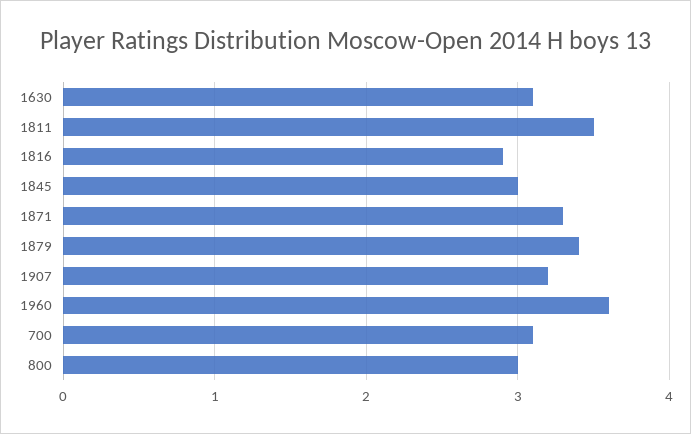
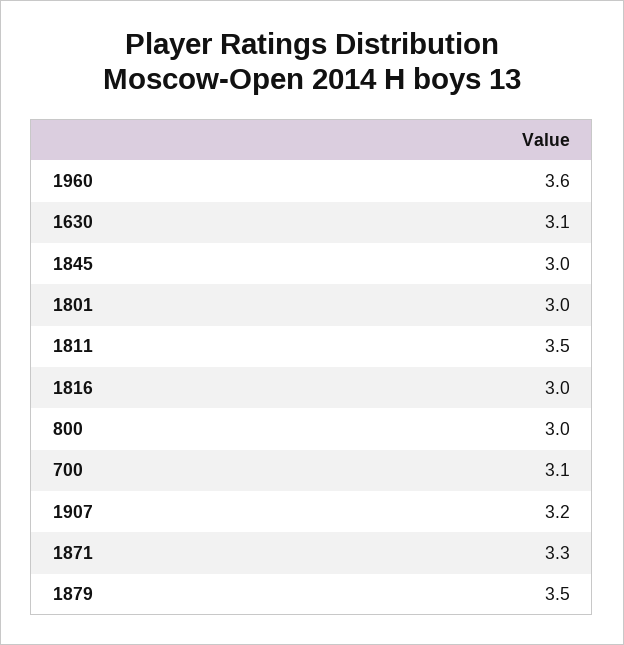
  {
    "1630": 3.1,
    "1811": 3.5,
-   "1816": 2.9,
+   "1816": 3,
    "1845": 3,
    "1871": 3.3,
-   "1879": 3.4,
+   "1879": 3.5,
    "1907": 3.2,
    "1960": 3.6,
    "700": 3.1,
-   "800": 3
+   "800": 3,
+   "1801": 3
  }

